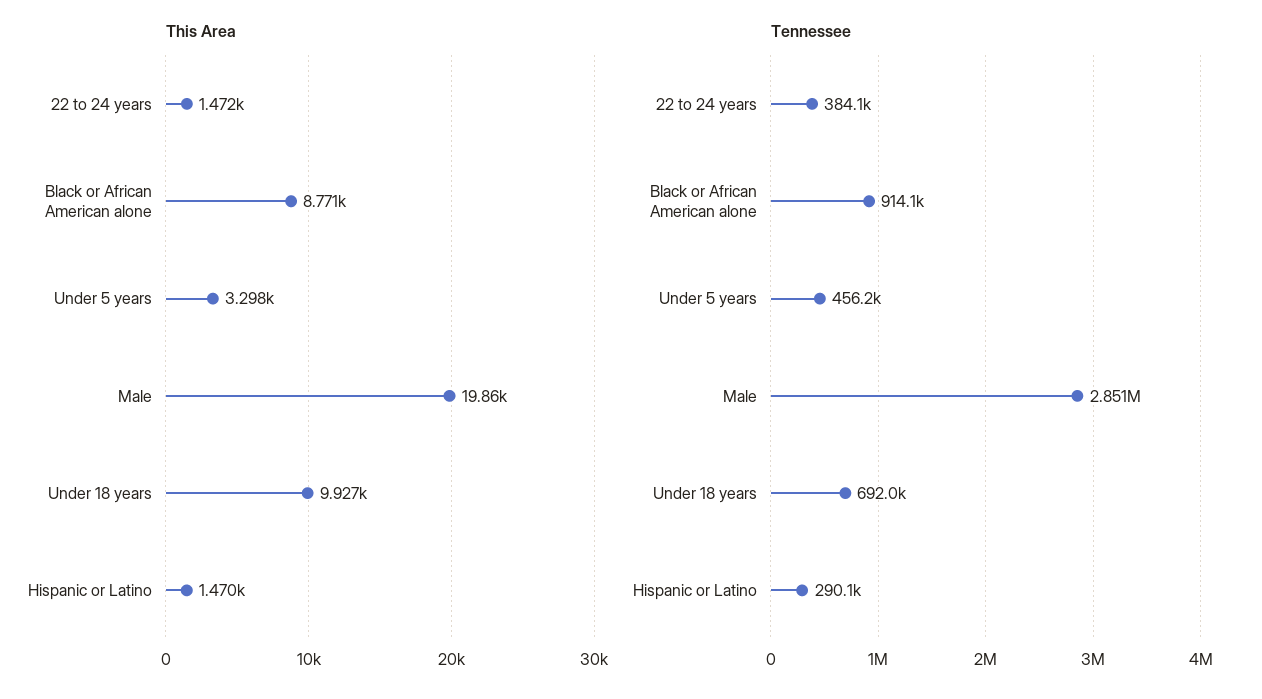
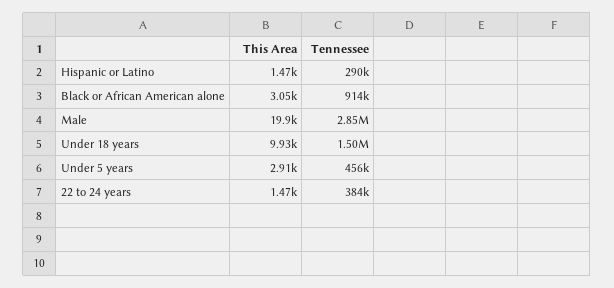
  {
    "This Area": {
      "22 to 24 years": 1472,
-     "Black or African American alone": 8771,
+     "Black or African American alone": 3050,
-     "Under 5 years": 3298,
+     "Under 5 years": 2910,
      "Male": 19860,
      "Under 18 years": 9927,
      "Hispanic or Latino": 1470
    },
    "Tennessee": {
      "22 to 24 years": 384100,
      "Black or African American alone": 914100,
      "Under 5 years": 456200,
      "Male": 2851000,
-     "Under 18 years": 692000,
+     "Under 18 years": 1500000,
      "Hispanic or Latino": 290100
    }
  }

